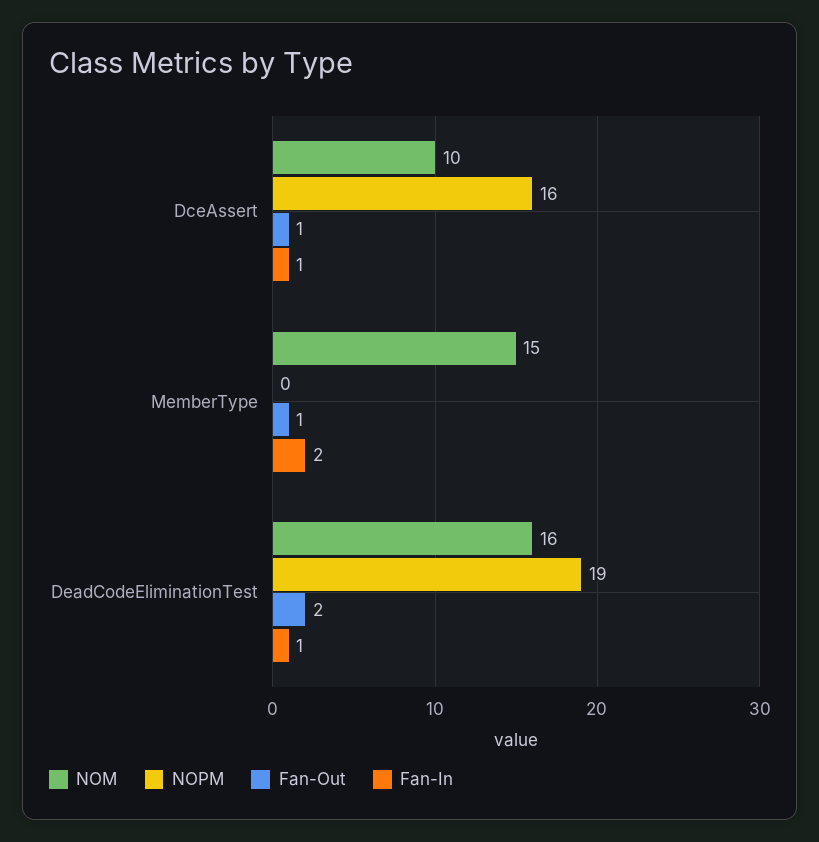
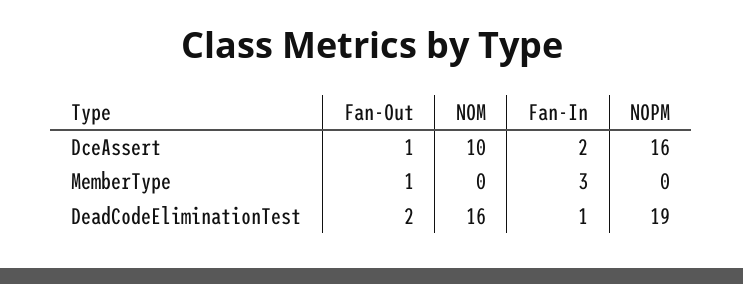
  {
    "NOM": {
      "DceAssert": 10,
-     "MemberType": 15,
+     "MemberType": 0,
      "DeadCodeEliminationTest": 16
    },
    "NOPM": {
      "DceAssert": 16,
      "MemberType": 0,
      "DeadCodeEliminationTest": 19
    },
    "Fan-Out": {
      "DceAssert": 1,
      "MemberType": 1,
      "DeadCodeEliminationTest": 2
    },
    "Fan-In": {
-     "DceAssert": 1,
+     "DceAssert": 2,
-     "MemberType": 2,
+     "MemberType": 3,
      "DeadCodeEliminationTest": 1
    }
  }

